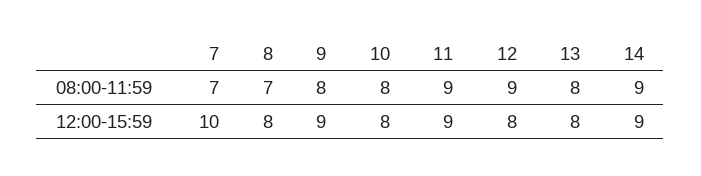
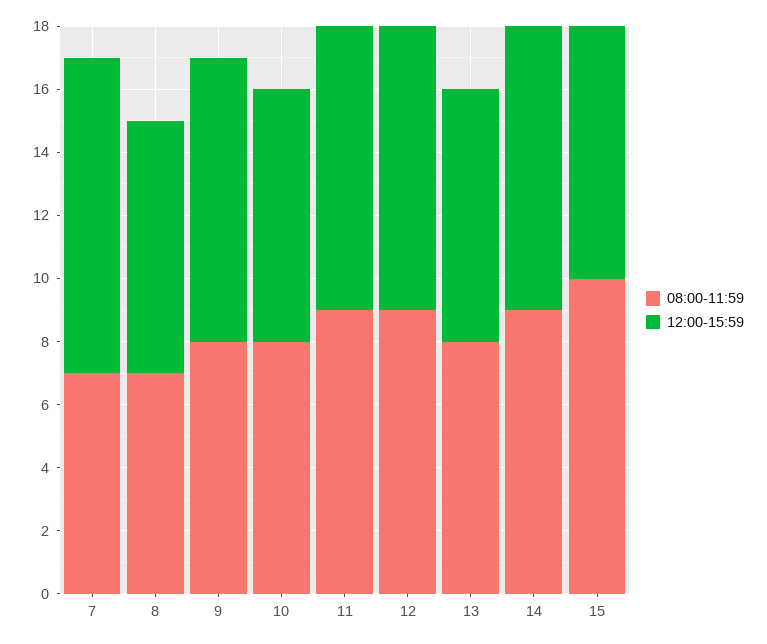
  {
    "08:00-11:59": {
      "7": 7,
      "8": 7,
      "9": 8,
      "10": 8,
      "11": 9,
      "12": 9,
      "13": 8,
-     "14": 9
+     "14": 9,
+     "15": 10
    },
    "12:00-15:59": {
      "7": 10,
      "8": 8,
      "9": 9,
      "10": 8,
      "11": 9,
-     "12": 8,
+     "12": 9,
      "13": 8,
-     "14": 9
+     "14": 9,
+     "15": 8
    }
  }

